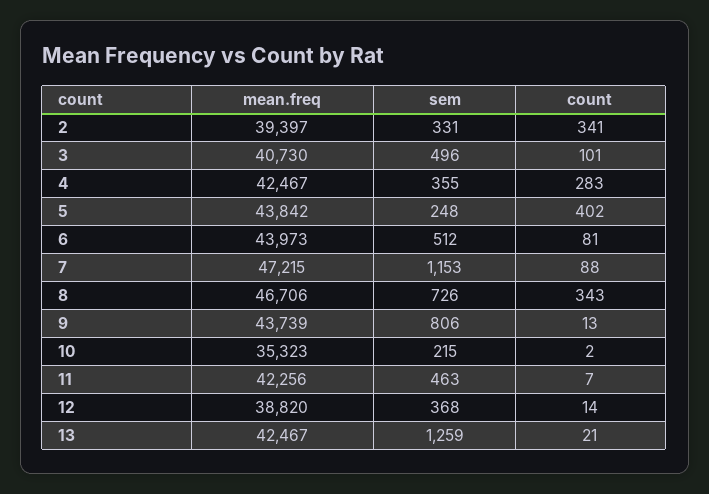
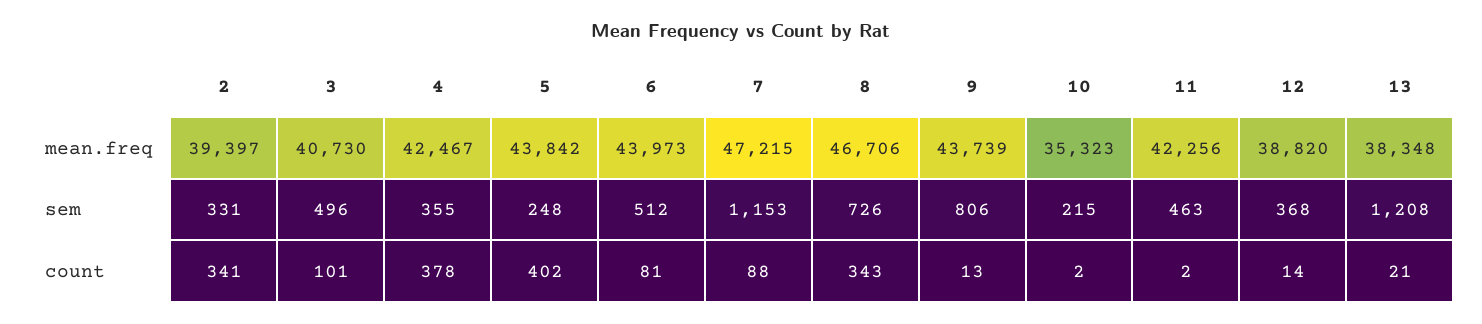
  {
    "mean.freq": {
      "2": 39397,
      "3": 40730,
      "4": 42467,
      "5": 43842,
      "6": 43973,
      "7": 47215,
      "8": 46706,
      "9": 43739,
      "10": 35323,
      "11": 42256,
      "12": 38820,
-     "13": 42467
+     "13": 38348
    },
    "sem": {
      "2": 331,
      "3": 496,
      "4": 355,
      "5": 248,
      "6": 512,
      "7": 1153,
      "8": 726,
      "9": 806,
      "10": 215,
      "11": 463,
      "12": 368,
-     "13": 1259
+     "13": 1208
    },
    "count": {
      "2": 341,
      "3": 101,
-     "4": 283,
+     "4": 378,
      "5": 402,
      "6": 81,
      "7": 88,
      "8": 343,
      "9": 13,
      "10": 2,
-     "11": 7,
+     "11": 2,
      "12": 14,
      "13": 21
    }
  }

